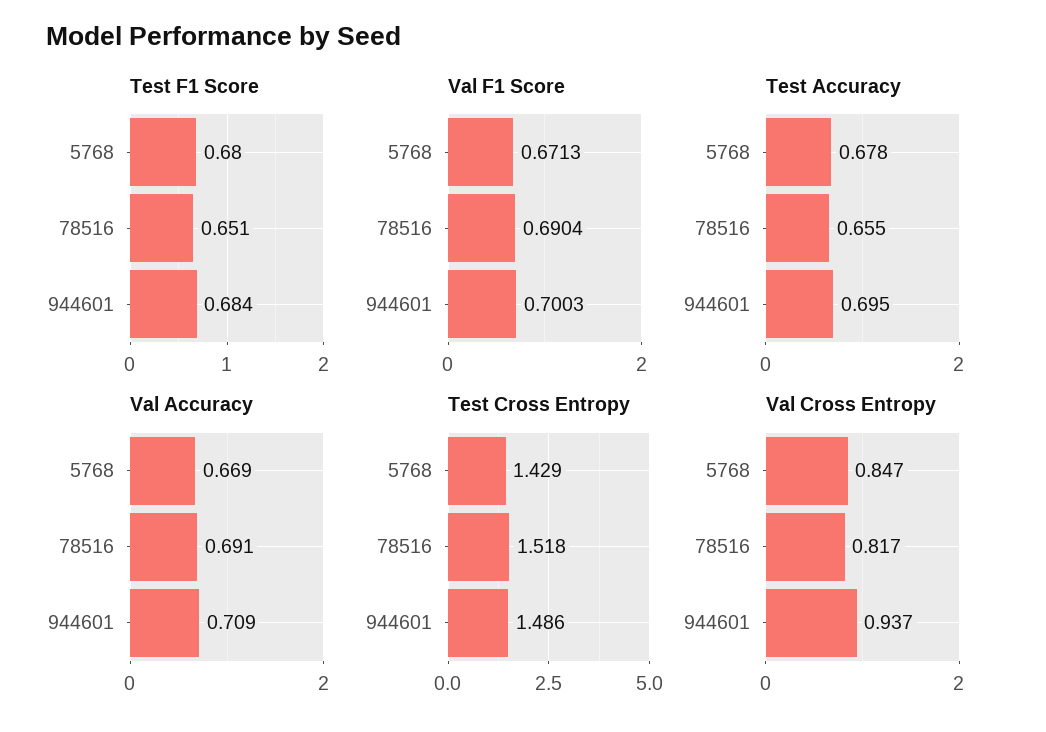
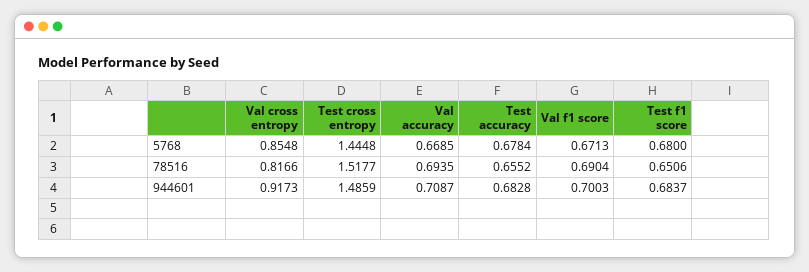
  {
    "Test F1 Score": {
      "5768": 0.68,
      "78516": 0.6506,
      "944601": 0.6837
    },
    "Val F1 Score": {
      "5768": 0.6713,
      "78516": 0.6904,
      "944601": 0.7003
    },
    "Test Accuracy": {
      "5768": 0.6784,
      "78516": 0.6552,
-     "944601": 0.695
+     "944601": 0.6828
    },
    "Val Accuracy": {
      "5768": 0.6685,
-     "78516": 0.691,
+     "78516": 0.6935,
      "944601": 0.7087
    },
    "Test Cross Entropy": {
-     "5768": 1.429,
+     "5768": 1.4448,
      "78516": 1.5177,
      "944601": 1.4859
    },
    "Val Cross Entropy": {
-     "5768": 0.847,
+     "5768": 0.8548,
      "78516": 0.8166,
-     "944601": 0.937
+     "944601": 0.9173
    }
  }

